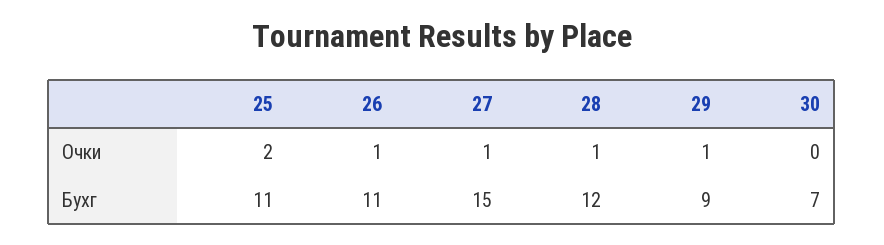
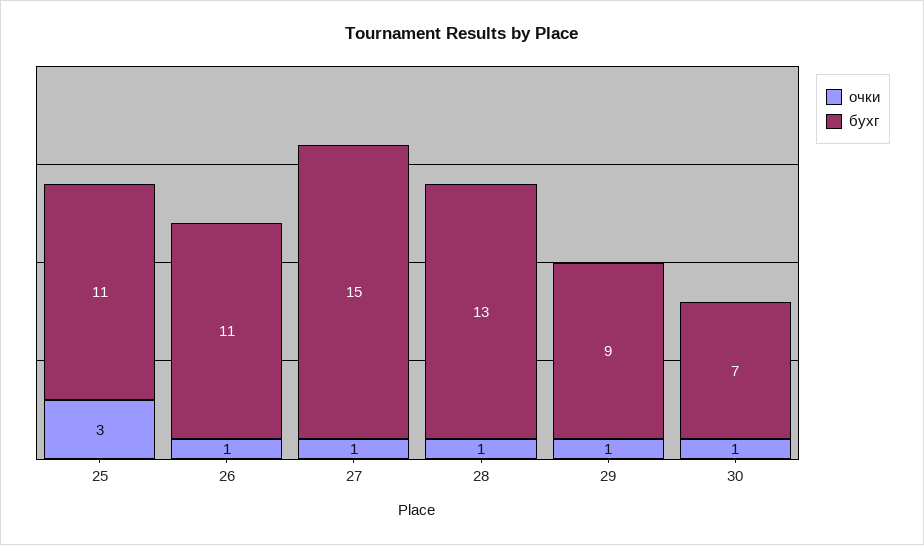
  {
    "Очки": {
-     "25": 2,
+     "25": 3,
      "26": 1,
      "27": 1,
      "28": 1,
      "29": 1,
-     "30": 0
+     "30": 1
    },
    "Бухг": {
      "25": 11,
      "26": 11,
      "27": 15,
-     "28": 12,
+     "28": 13,
      "29": 9,
      "30": 7
    }
  }

